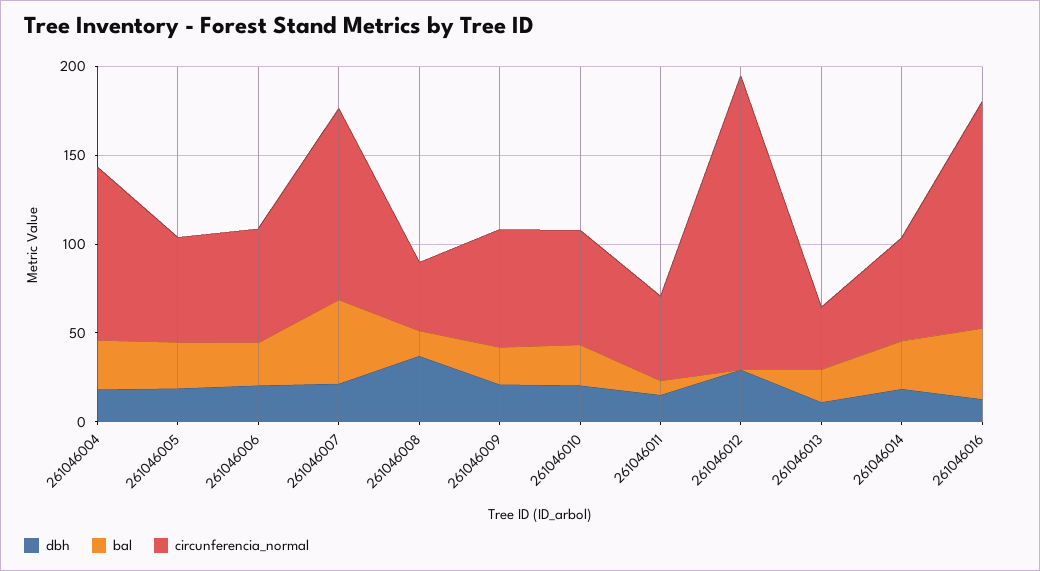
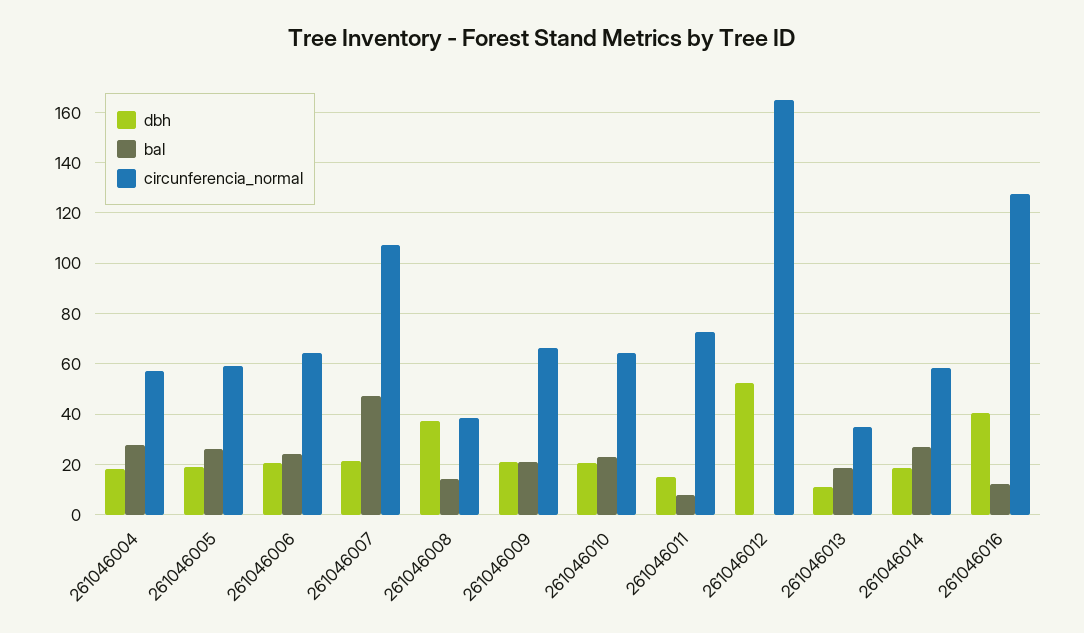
  {
    "dbh": {
      "261046004": 17.5,
      "261046005": 20,
      "261046006": 20,
      "261046007": 22.5,
      "261046008": 37.5,
      "261046009": 20,
      "261046010": 20,
      "261046011": 15,
-     "261046012": 30,
+     "261046012": 52.5,
      "261046013": 10,
      "261046014": 17.5,
-     "261046016": 10
+     "261046016": 40
    },
    "bal": {
      "261046004": 27.5,
      "261046005": 25,
      "261046006": 25,
      "261046007": 47.5,
      "261046008": 15,
      "261046009": 20,
      "261046010": 22.5,
      "261046011": 7.5,
      "261046012": 0,
      "261046013": 17.5,
      "261046014": 27.5,
-     "261046016": 40
+     "261046016": 12.5
    },
    "circunferencia_normal": {
-     "261046004": 100,
+     "261046004": 57.5,
      "261046005": 60,
      "261046006": 65,
      "261046007": 107.5,
      "261046008": 37.5,
      "261046009": 67.5,
      "261046010": 65,
-     "261046011": 50,
+     "261046011": 72.5,
      "261046012": 165,
      "261046013": 35,
      "261046014": 57.5,
      "261046016": 127.5
    }
  }

